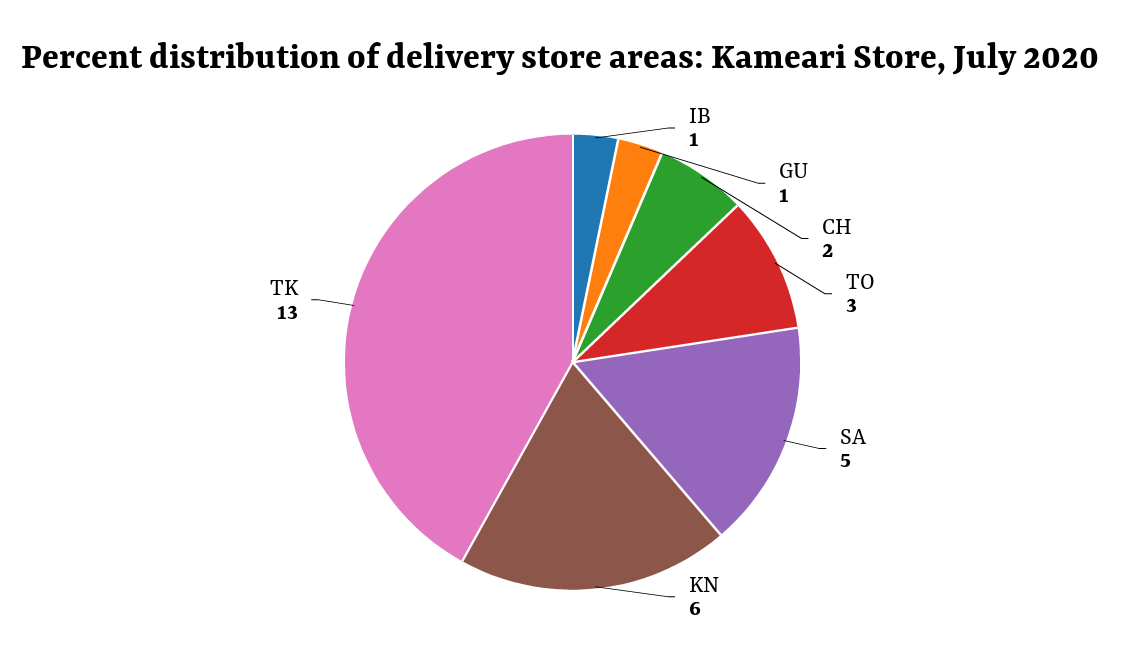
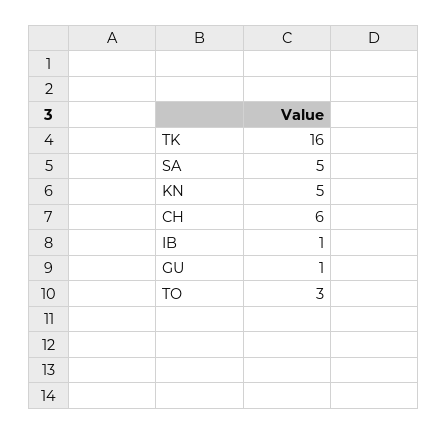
  {
    "IB": 1,
    "GU": 1,
-   "CH": 2,
+   "CH": 6,
    "TO": 3,
    "SA": 5,
-   "KN": 6,
+   "KN": 5,
-   "TK": 13
+   "TK": 16
  }

